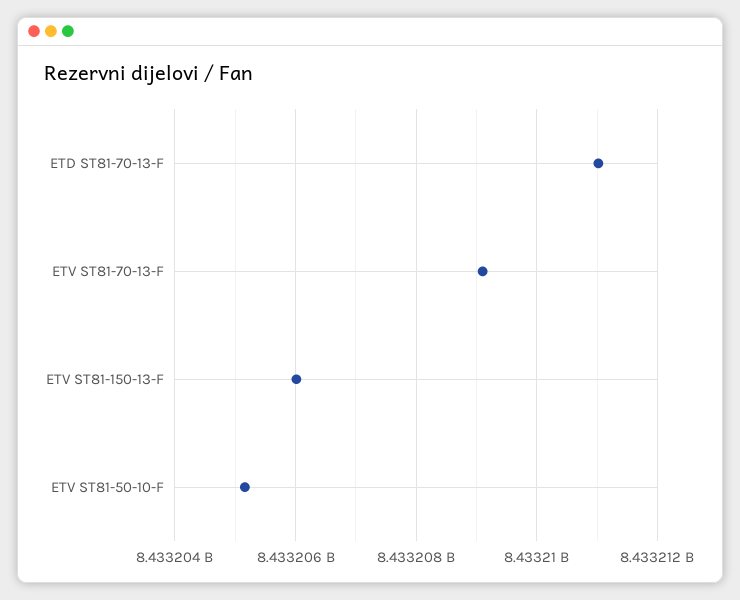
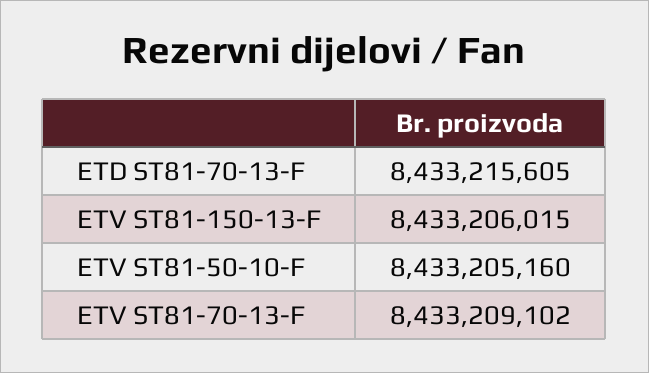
  {
-   "ETD ST81-70-13-F": 8433211000,
+   "ETD ST81-70-13-F": 8433215605,
    "ETV ST81-70-13-F": 8433209102,
    "ETV ST81-150-13-F": 8433206015,
    "ETV ST81-50-10-F": 8433205160
  }

